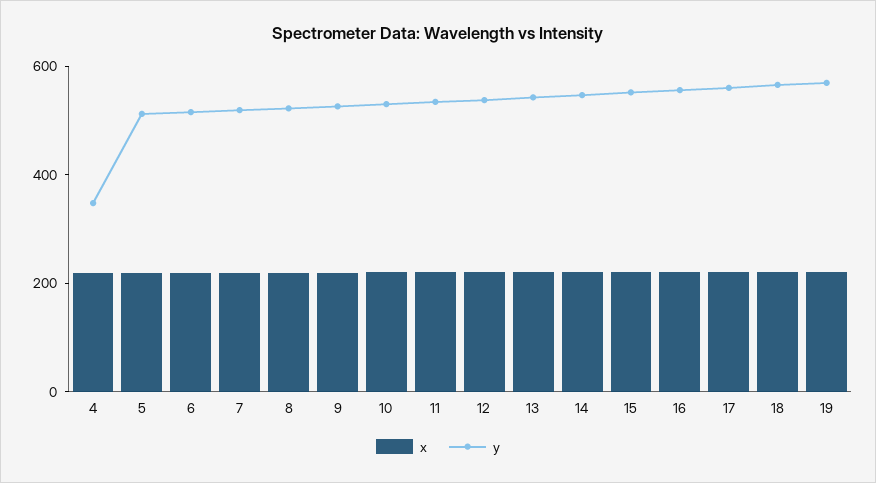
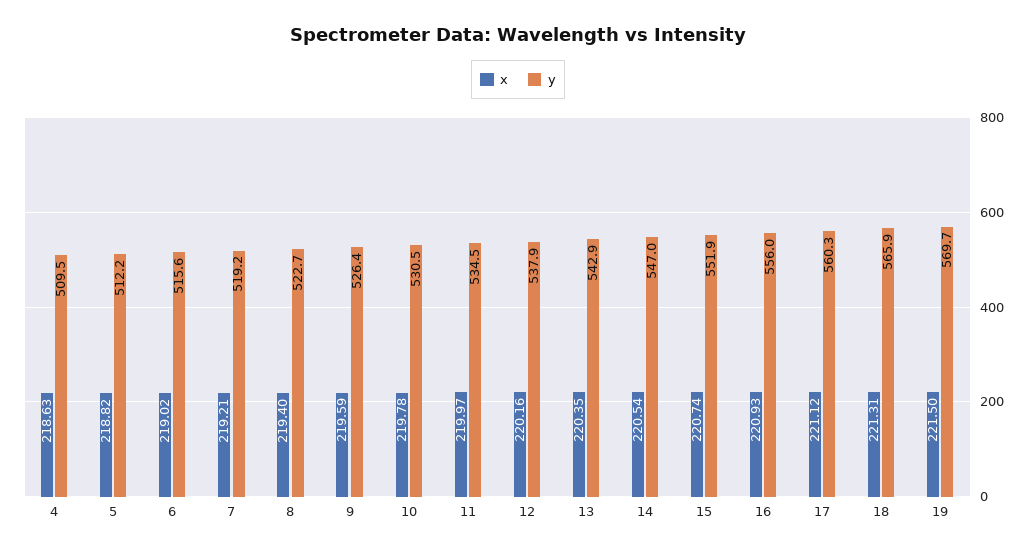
  {
    "x": {
      "4": 218.63,
      "5": 218.82,
      "6": 219.02,
      "7": 219.21,
      "8": 219.4,
      "9": 219.59,
      "10": 219.78,
      "11": 219.97,
      "12": 220.16,
      "13": 220.35,
      "14": 220.54,
      "15": 220.74,
      "16": 220.93,
      "17": 221.12,
      "18": 221.31,
      "19": 221.5
    },
    "y": {
-     "4": 350,
+     "4": 509.5,
      "5": 512.2,
      "6": 515.6,
      "7": 519.2,
      "8": 522.7,
      "9": 526.4,
      "10": 530.5,
      "11": 534.5,
      "12": 537.9,
      "13": 542.9,
      "14": 547,
      "15": 551.9,
      "16": 556,
      "17": 560.3,
      "18": 565.9,
      "19": 569.7
    }
  }

